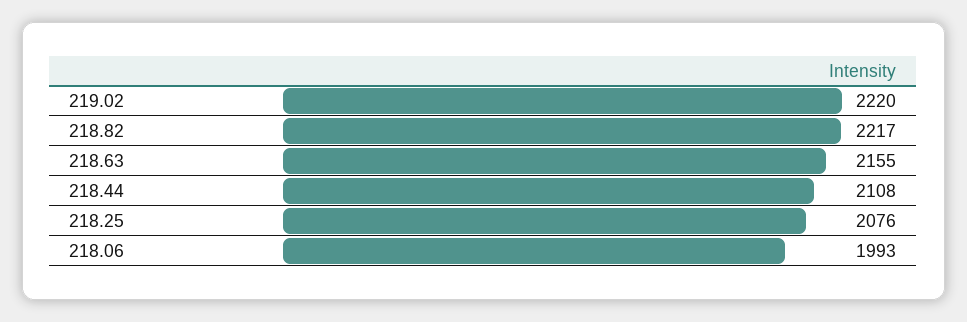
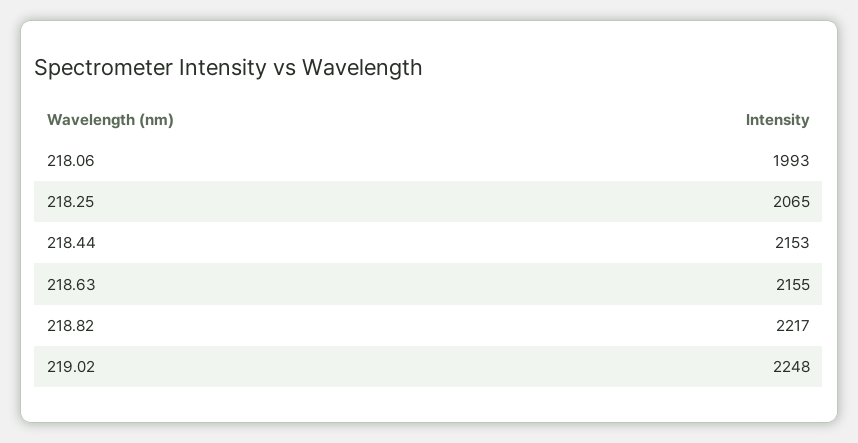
  {
-   "219.02": 2220,
+   "219.02": 2248,
    "218.82": 2217,
    "218.63": 2155,
-   "218.44": 2108,
+   "218.44": 2153,
-   "218.25": 2076,
+   "218.25": 2065,
    "218.06": 1993
  }

